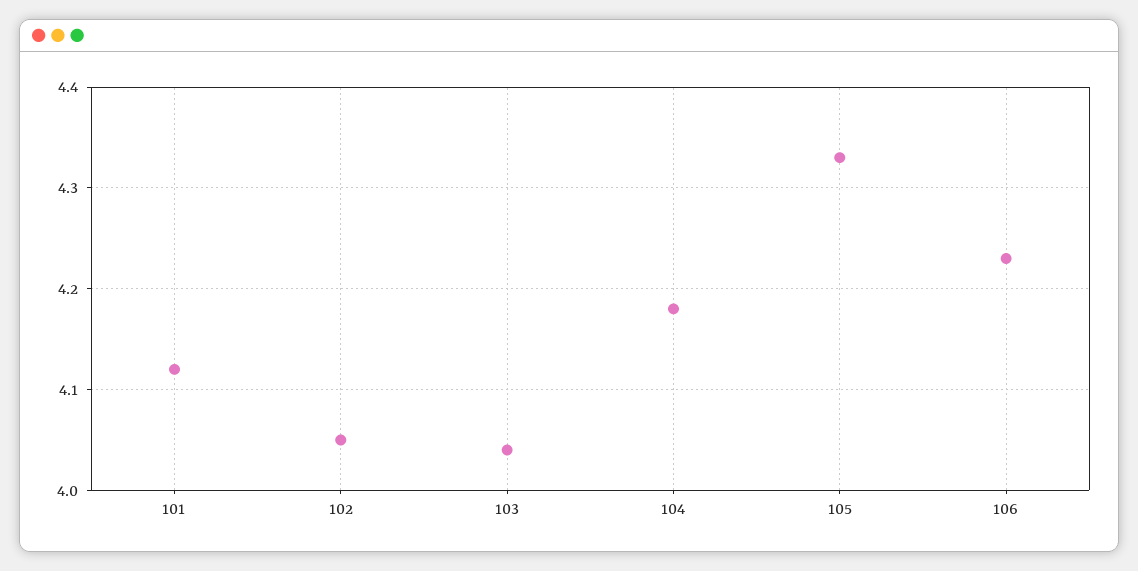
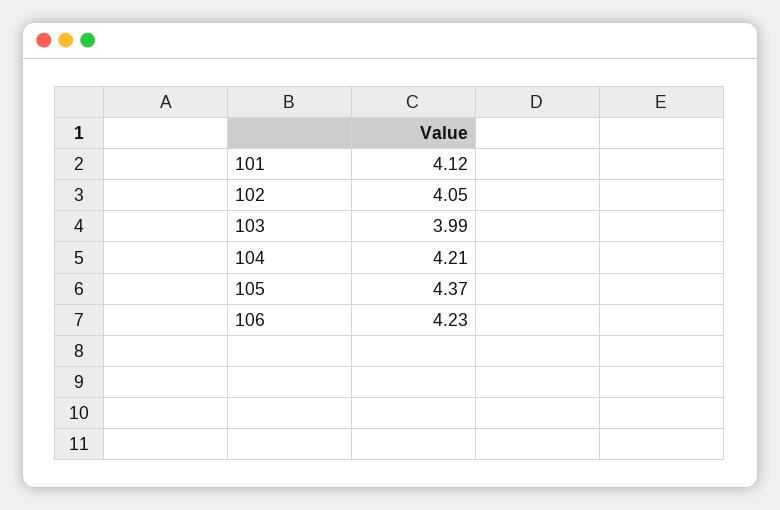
  {
    "101": 4.12,
    "102": 4.05,
-   "103": 4.04,
+   "103": 3.99,
-   "104": 4.18,
+   "104": 4.21,
-   "105": 4.33,
+   "105": 4.37,
    "106": 4.23
  }

